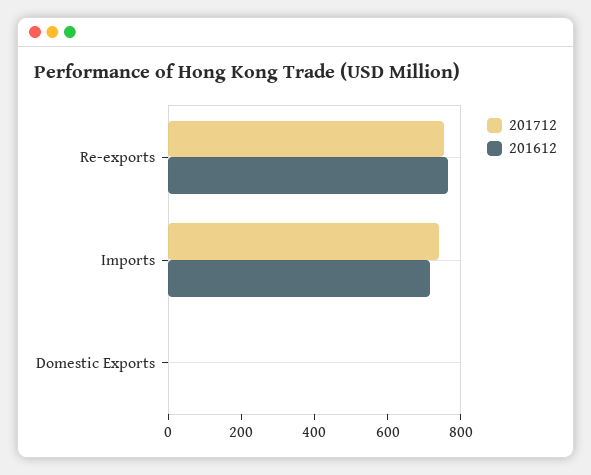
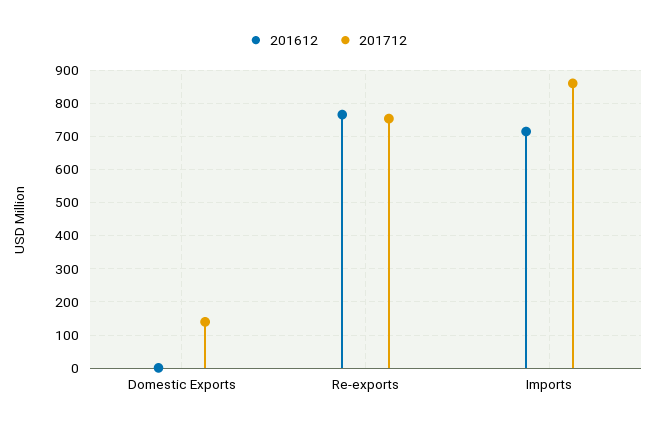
  {
    "201712": {
      "Re-exports": 760,
-     "Imports": 750,
+     "Imports": 860,
-     "Domestic Exports": 0
+     "Domestic Exports": 140
    },
    "201612": {
      "Re-exports": 760,
      "Imports": 720,
      "Domestic Exports": 0
    }
  }

